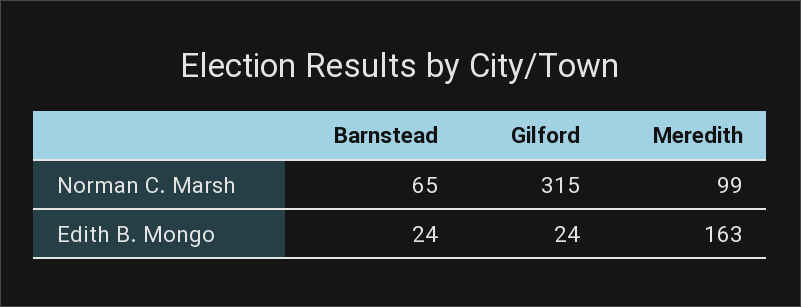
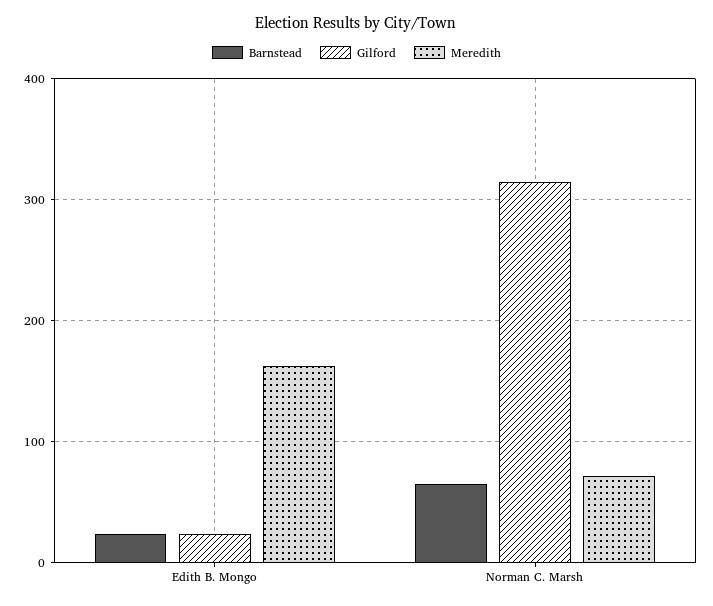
  {
    "Barnstead": {
      "Norman C. Marsh": 65,
      "Edith B. Mongo": 24
    },
    "Gilford": {
      "Norman C. Marsh": 315,
      "Edith B. Mongo": 24
    },
    "Meredith": {
-     "Norman C. Marsh": 99,
+     "Norman C. Marsh": 70,
      "Edith B. Mongo": 163
    }
  }

